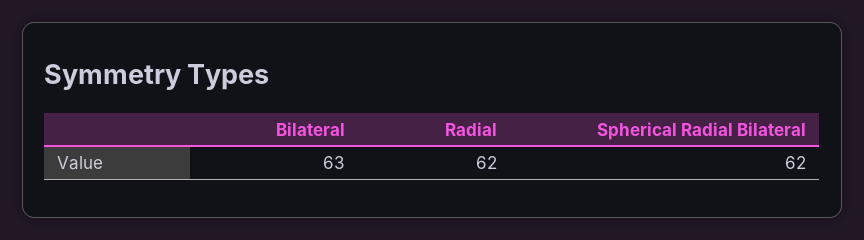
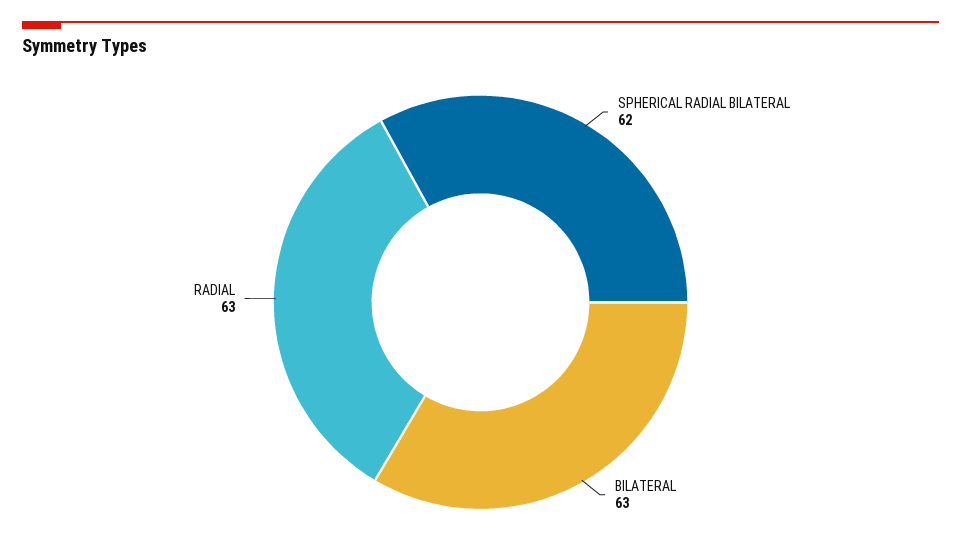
  {
    "Bilateral": 63,
-   "Radial": 62,
+   "Radial": 63,
    "Spherical Radial Bilateral": 62
  }

